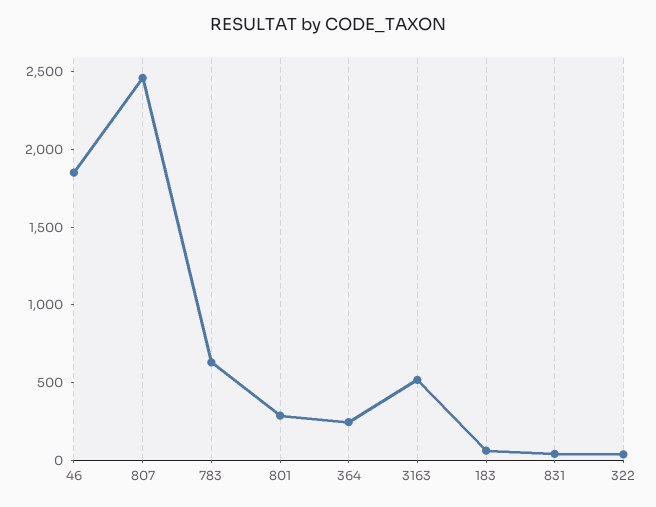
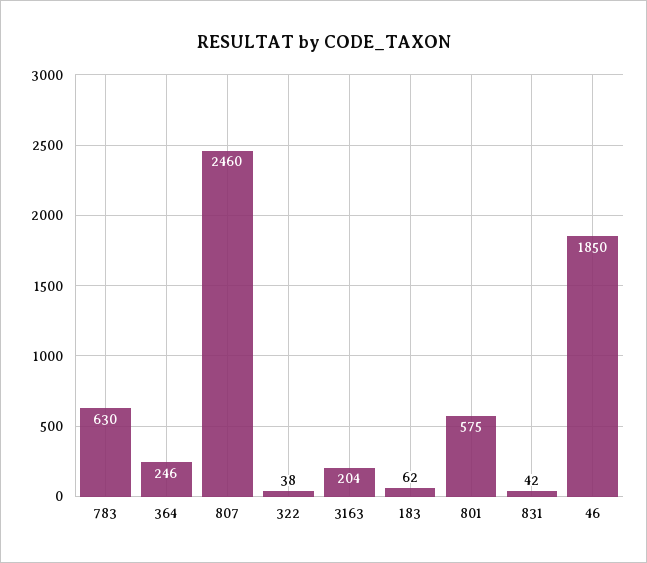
  {
    "46": 1850,
    "807": 2460,
    "783": 630,
-   "801": 300,
+   "801": 575,
    "364": 246,
-   "3163": 500,
+   "3163": 204,
    "183": 62,
    "831": 42,
    "322": 38
  }

